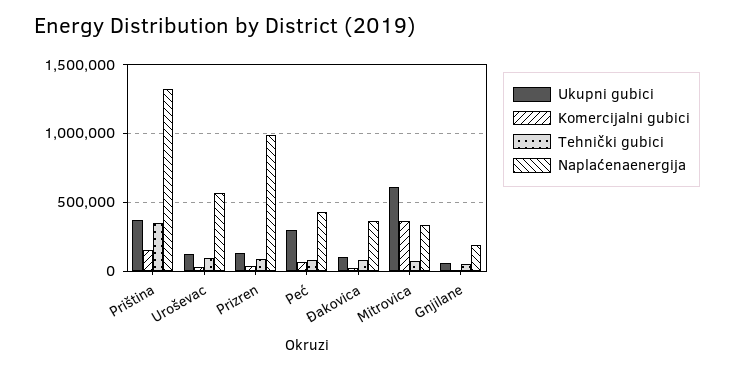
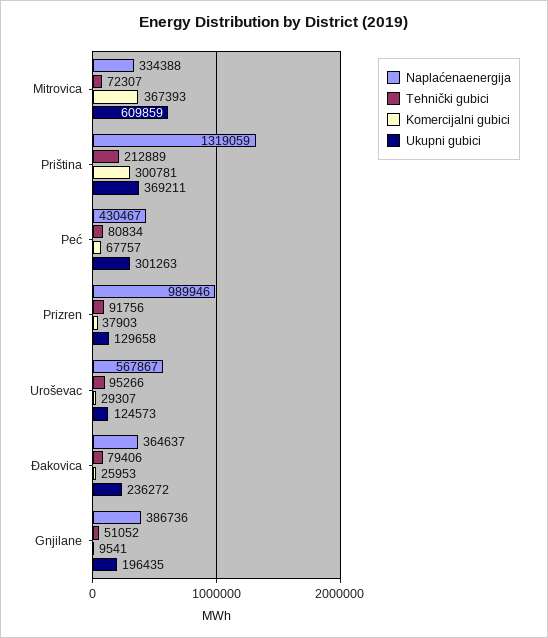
  {
    "Ukupni gubici": {
      "Priština": 369211,
      "Uroševac": 124573,
      "Prizren": 129658,
      "Peć": 301263,
-     "Đakovica": 100000,
+     "Đakovica": 236272,
      "Mitrovica": 609859,
-     "Gnjilane": 50000
+     "Gnjilane": 196435
    },
    "Komercijalni gubici": {
-     "Priština": 150000,
+     "Priština": 300781,
      "Uroševac": 29307,
      "Prizren": 37903,
      "Peć": 67757,
      "Đakovica": 25953,
      "Mitrovica": 367393,
      "Gnjilane": 9541
    },
    "Tehnički gubici": {
-     "Priština": 350000,
+     "Priština": 212889,
      "Uroševac": 95266,
      "Prizren": 91756,
      "Peć": 80834,
      "Đakovica": 79406,
      "Mitrovica": 72307,
      "Gnjilane": 51052
    },
    "Naplaćenaenergija": {
      "Priština": 1319059,
      "Uroševac": 567867,
      "Prizren": 989946,
      "Peć": 430467,
      "Đakovica": 364637,
      "Mitrovica": 334388,
-     "Gnjilane": 200000
+     "Gnjilane": 386736
    }
  }

